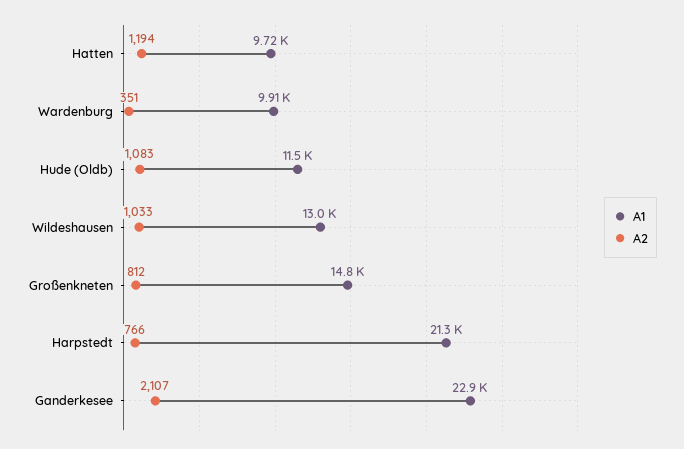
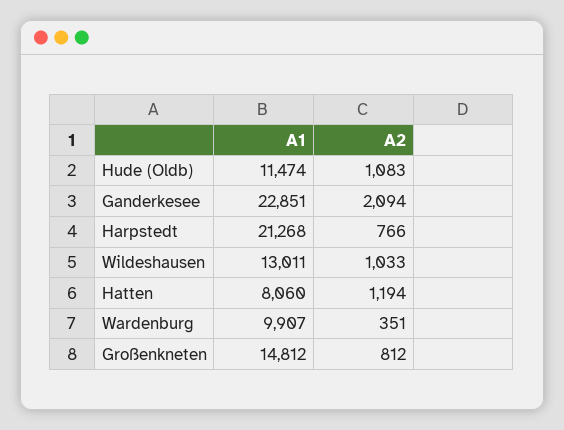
  {
    "A1": {
-     "Hatten": 9720,
+     "Hatten": 8060,
      "Wardenburg": 9907,
      "Hude (Oldb)": 11474,
      "Wildeshausen": 13011,
      "Großenkneten": 14812,
      "Harpstedt": 21268,
      "Ganderkesee": 22851
    },
    "A2": {
      "Hatten": 1194,
      "Wardenburg": 351,
      "Hude (Oldb)": 1083,
      "Wildeshausen": 1033,
      "Großenkneten": 812,
      "Harpstedt": 766,
-     "Ganderkesee": 2107
+     "Ganderkesee": 2094
    }
  }

